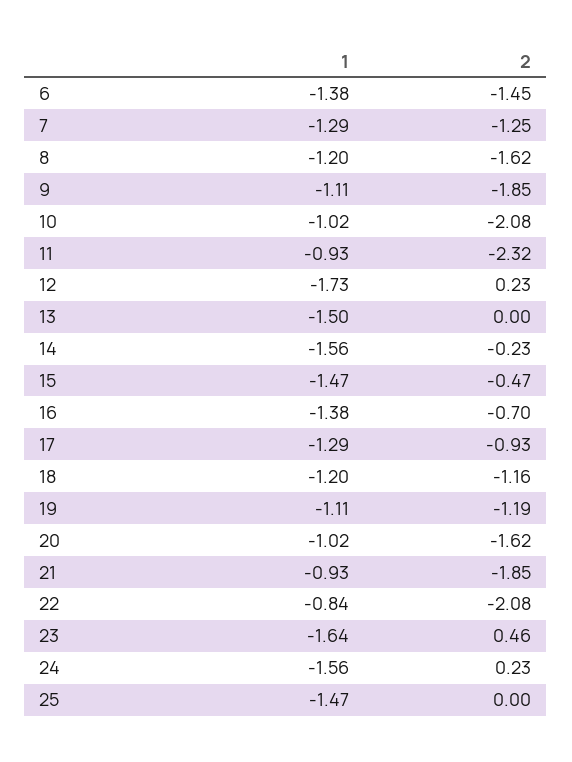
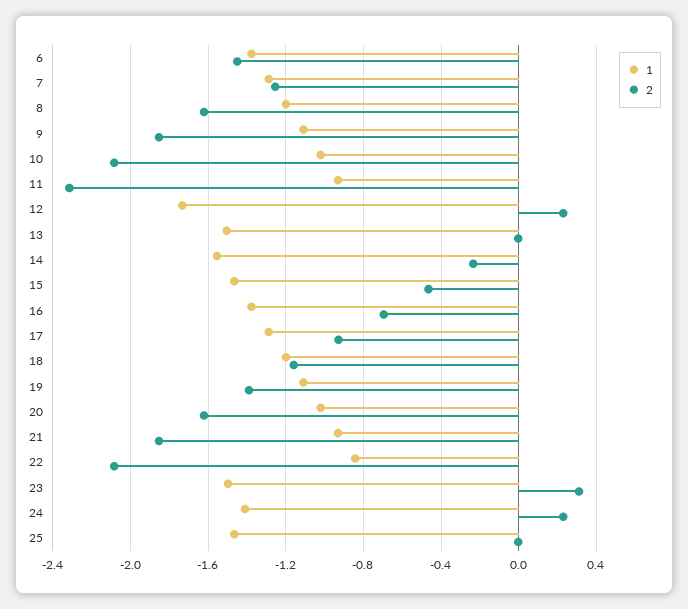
  {
    "1": {
      "6": -1.38,
      "7": -1.29,
      "8": -1.2,
      "9": -1.11,
      "10": -1.02,
      "11": -0.93,
      "12": -1.73,
      "13": -1.5,
      "14": -1.56,
      "15": -1.47,
      "16": -1.38,
      "17": -1.29,
      "18": -1.2,
      "19": -1.11,
      "20": -1.02,
      "21": -0.93,
      "22": -0.84,
-     "23": -1.64,
+     "23": -1.5,
-     "24": -1.56,
+     "24": -1.4,
      "25": -1.47
    },
    "2": {
      "6": -1.45,
      "7": -1.25,
      "8": -1.62,
      "9": -1.85,
      "10": -2.08,
      "11": -2.32,
      "12": 0.23,
      "13": 0,
      "14": -0.23,
      "15": -0.47,
      "16": -0.7,
      "17": -0.93,
      "18": -1.16,
-     "19": -1.19,
+     "19": -1.4,
      "20": -1.62,
      "21": -1.85,
      "22": -2.08,
-     "23": 0.46,
+     "23": 0.3,
      "24": 0.23,
      "25": 0
    }
  }

